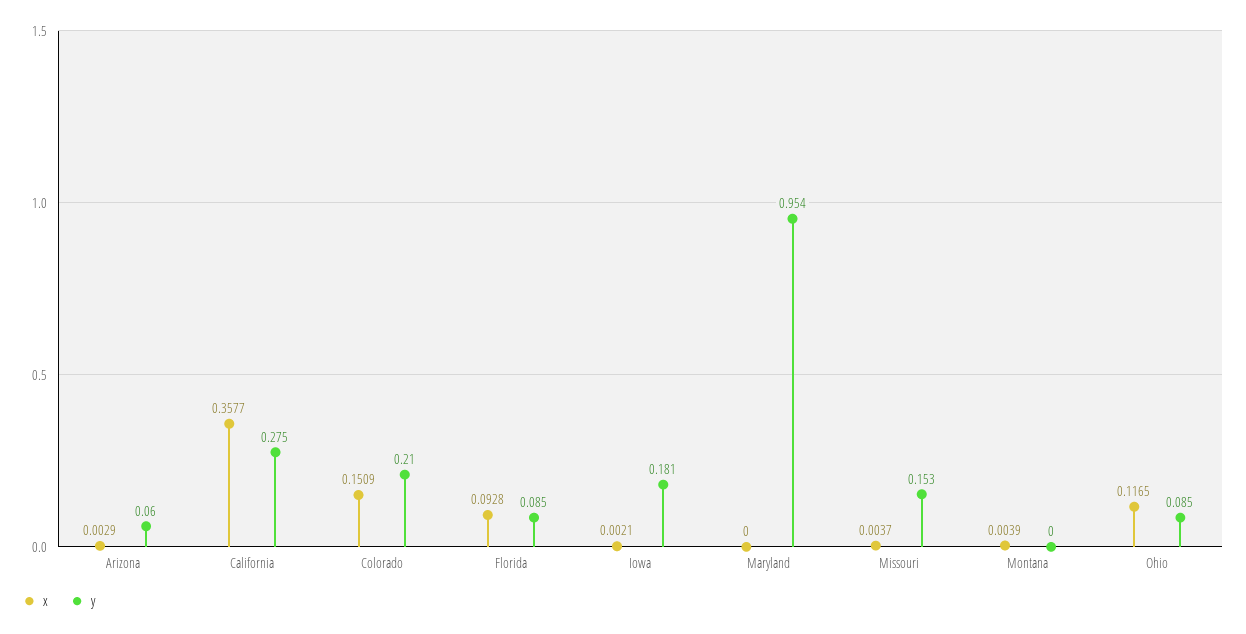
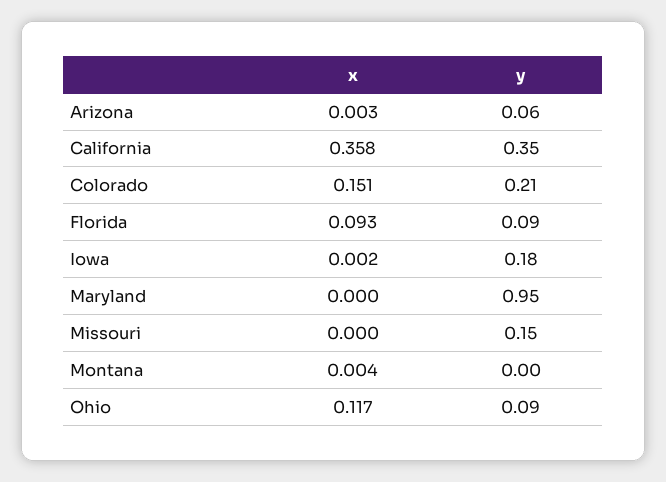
  {
    "x": {
      "Arizona": 0.0029,
      "California": 0.3577,
      "Colorado": 0.1509,
      "Florida": 0.0928,
      "Iowa": 0.0021,
      "Maryland": 0,
-     "Missouri": 0.0037,
+     "Missouri": 0,
      "Montana": 0.0039,
      "Ohio": 0.1165
    },
    "y": {
      "Arizona": 0.06,
-     "California": 0.275,
+     "California": 0.35,
      "Colorado": 0.21,
      "Florida": 0.085,
      "Iowa": 0.181,
      "Maryland": 0.954,
      "Missouri": 0.153,
      "Montana": 0,
      "Ohio": 0.085
    }
  }

